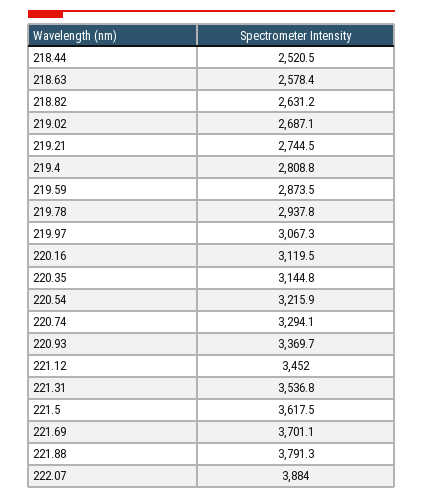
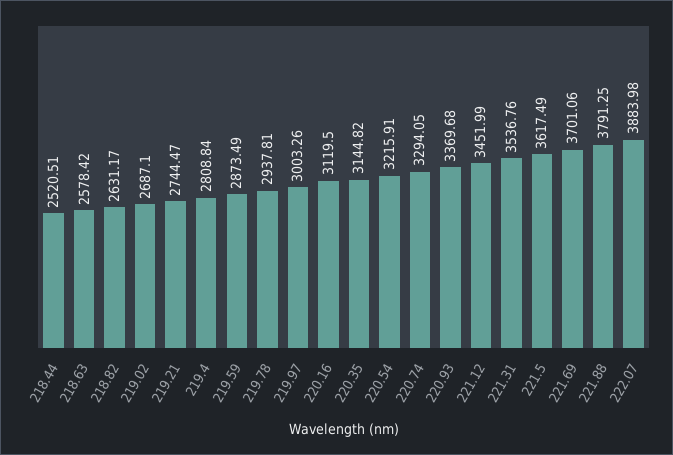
  {
    "218.44": 2520.51,
    "218.63": 2578.42,
    "218.82": 2631.17,
    "219.02": 2687.1,
    "219.21": 2744.47,
    "219.4": 2808.84,
    "219.59": 2873.49,
    "219.78": 2937.81,
-   "219.97": 3067.3,
+   "219.97": 3003.26,
    "220.16": 3119.5,
    "220.35": 3144.82,
    "220.54": 3215.91,
    "220.74": 3294.05,
    "220.93": 3369.68,
    "221.12": 3451.99,
    "221.31": 3536.76,
    "221.5": 3617.49,
    "221.69": 3701.06,
    "221.88": 3791.25,
    "222.07": 3883.98
  }

